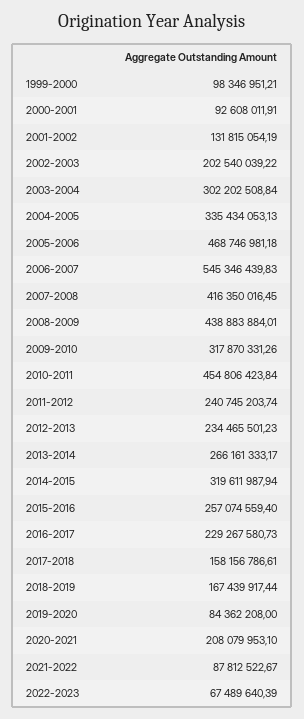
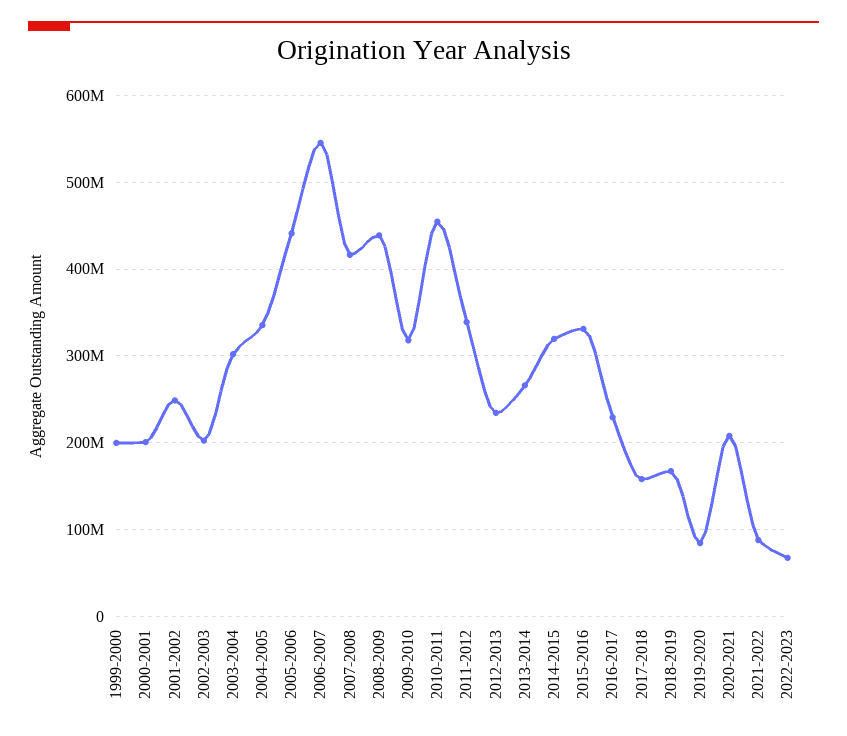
  {
-   "1999-2000": 98346951.21,
+   "1999-2000": 200000000,
-   "2000-2001": 92608011.91,
+   "2000-2001": 200000000,
-   "2001-2002": 131815054.19,
+   "2001-2002": 250000000,
    "2002-2003": 202540039.22,
    "2003-2004": 302202508.84,
    "2004-2005": 335434053.13,
-   "2005-2006": 468746981.18,
+   "2005-2006": 440000000,
    "2006-2007": 545346439.83,
    "2007-2008": 416350016.45,
    "2008-2009": 438883884.01,
    "2009-2010": 317870331.26,
    "2010-2011": 454806423.84,
-   "2011-2012": 240745203.74,
+   "2011-2012": 340000000,
    "2012-2013": 234465501.23,
    "2013-2014": 266161333.17,
    "2014-2015": 319611987.94,
-   "2015-2016": 257074559.4,
+   "2015-2016": 330000000,
    "2016-2017": 229267580.73,
    "2017-2018": 158156786.61,
    "2018-2019": 167439917.44,
    "2019-2020": 84362208,
    "2020-2021": 208079953.1,
    "2021-2022": 87812522.67,
    "2022-2023": 67489640.39
  }

